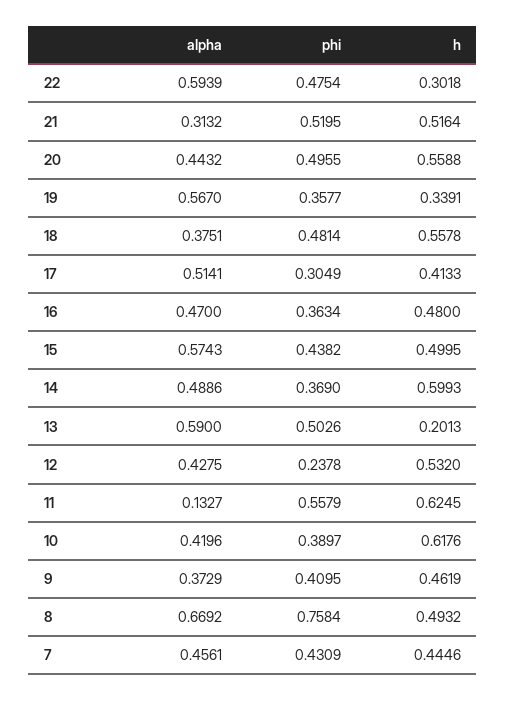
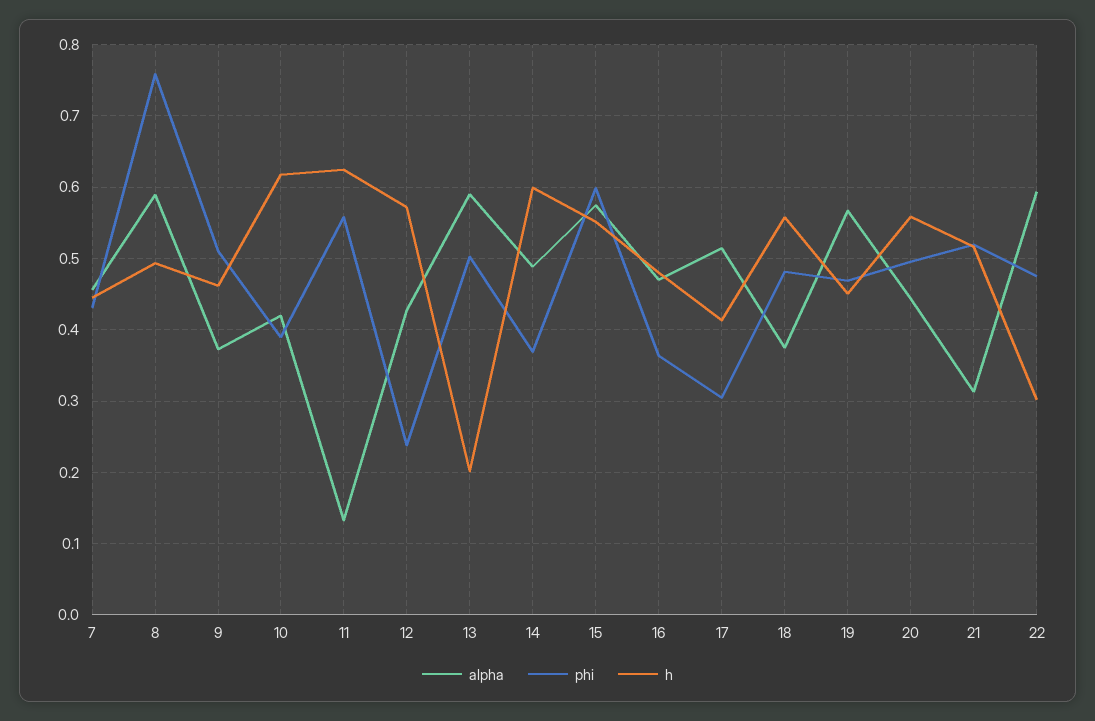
  {
    "alpha": {
      "22": 0.5939,
      "21": 0.3132,
      "20": 0.4432,
      "19": 0.567,
      "18": 0.3751,
      "17": 0.5141,
      "16": 0.47,
      "15": 0.5743,
      "14": 0.4886,
      "13": 0.59,
      "12": 0.4275,
      "11": 0.1327,
      "10": 0.4196,
      "9": 0.3729,
-     "8": 0.6692,
+     "8": 0.59,
      "7": 0.4561
    },
    "phi": {
      "22": 0.4754,
      "21": 0.5195,
      "20": 0.4955,
-     "19": 0.3577,
+     "19": 0.47,
      "18": 0.4814,
      "17": 0.3049,
      "16": 0.3634,
-     "15": 0.4382,
+     "15": 0.6,
      "14": 0.369,
      "13": 0.5026,
      "12": 0.2378,
      "11": 0.5579,
      "10": 0.3897,
-     "9": 0.4095,
+     "9": 0.51,
      "8": 0.7584,
      "7": 0.4309
    },
    "h": {
      "22": 0.3018,
      "21": 0.5164,
      "20": 0.5588,
-     "19": 0.3391,
+     "19": 0.45,
      "18": 0.5578,
      "17": 0.4133,
      "16": 0.48,
-     "15": 0.4995,
+     "15": 0.55,
      "14": 0.5993,
      "13": 0.2013,
-     "12": 0.532,
+     "12": 0.57,
      "11": 0.6245,
      "10": 0.6176,
      "9": 0.4619,
      "8": 0.4932,
      "7": 0.4446
    }
  }

